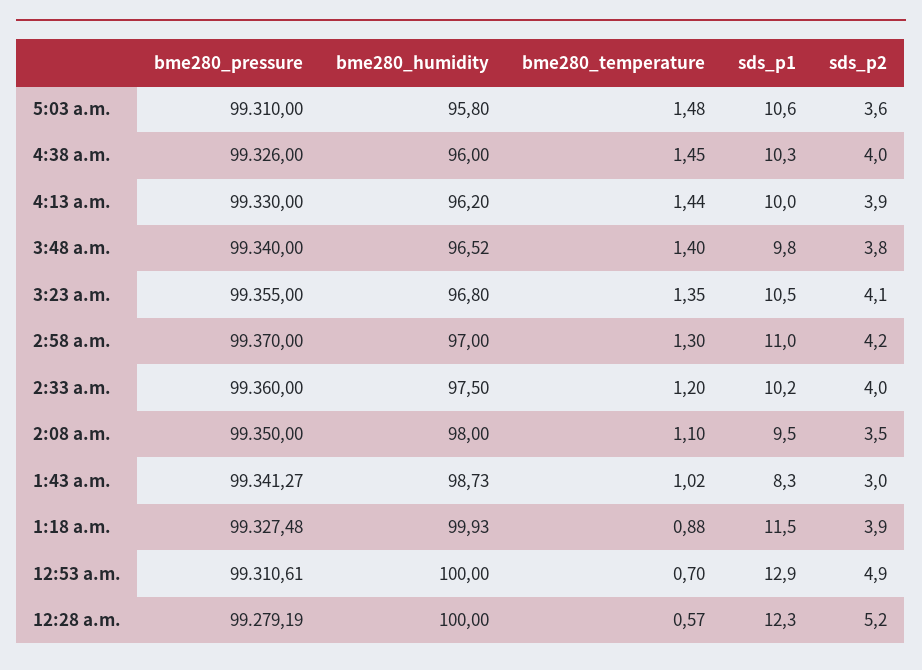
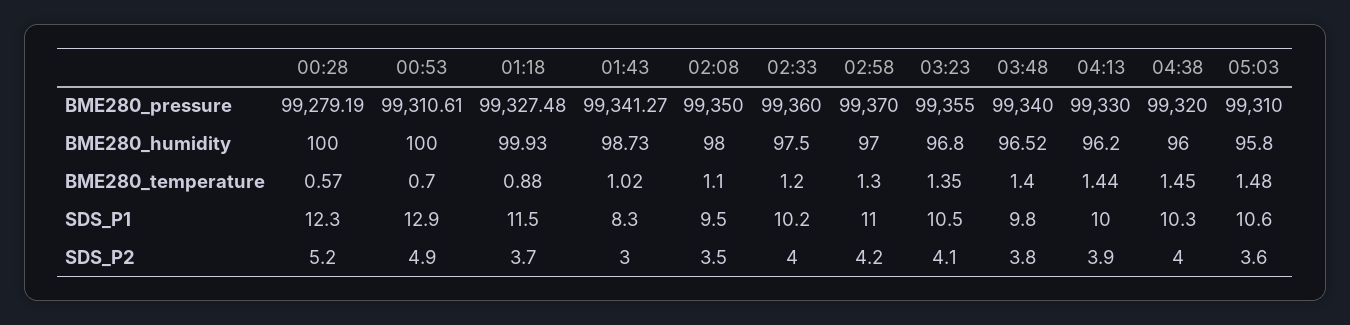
  {
    "bme280_pressure": {
      "5:03 a.m.": 99310,
-     "4:38 a.m.": 99326,
+     "4:38 a.m.": 99320,
      "4:13 a.m.": 99330,
      "3:48 a.m.": 99340,
      "3:23 a.m.": 99355,
      "2:58 a.m.": 99370,
      "2:33 a.m.": 99360,
      "2:08 a.m.": 99350,
      "1:43 a.m.": 99341.27,
      "1:18 a.m.": 99327.48,
      "12:53 a.m.": 99310.61,
      "12:28 a.m.": 99279.19
    },
    "bme280_humidity": {
      "5:03 a.m.": 95.8,
      "4:38 a.m.": 96,
      "4:13 a.m.": 96.2,
      "3:48 a.m.": 96.52,
      "3:23 a.m.": 96.8,
      "2:58 a.m.": 97,
      "2:33 a.m.": 97.5,
      "2:08 a.m.": 98,
      "1:43 a.m.": 98.73,
      "1:18 a.m.": 99.93,
      "12:53 a.m.": 100,
      "12:28 a.m.": 100
    },
    "bme280_temperature": {
      "5:03 a.m.": 1.48,
      "4:38 a.m.": 1.45,
      "4:13 a.m.": 1.44,
      "3:48 a.m.": 1.4,
      "3:23 a.m.": 1.35,
      "2:58 a.m.": 1.3,
      "2:33 a.m.": 1.2,
      "2:08 a.m.": 1.1,
      "1:43 a.m.": 1.02,
      "1:18 a.m.": 0.88,
      "12:53 a.m.": 0.7,
      "12:28 a.m.": 0.57
    },
    "sds_p1": {
      "5:03 a.m.": 10.6,
      "4:38 a.m.": 10.3,
      "4:13 a.m.": 10,
      "3:48 a.m.": 9.8,
      "3:23 a.m.": 10.5,
      "2:58 a.m.": 11,
      "2:33 a.m.": 10.2,
      "2:08 a.m.": 9.5,
      "1:43 a.m.": 8.3,
      "1:18 a.m.": 11.5,
      "12:53 a.m.": 12.9,
      "12:28 a.m.": 12.3
    },
    "sds_p2": {
      "5:03 a.m.": 3.6,
      "4:38 a.m.": 4,
      "4:13 a.m.": 3.9,
      "3:48 a.m.": 3.8,
      "3:23 a.m.": 4.1,
      "2:58 a.m.": 4.2,
      "2:33 a.m.": 4,
      "2:08 a.m.": 3.5,
      "1:43 a.m.": 3,
-     "1:18 a.m.": 3.9,
+     "1:18 a.m.": 3.7,
      "12:53 a.m.": 4.9,
      "12:28 a.m.": 5.2
    }
  }

